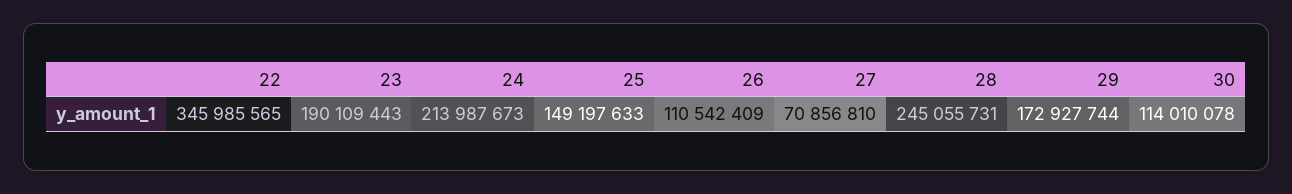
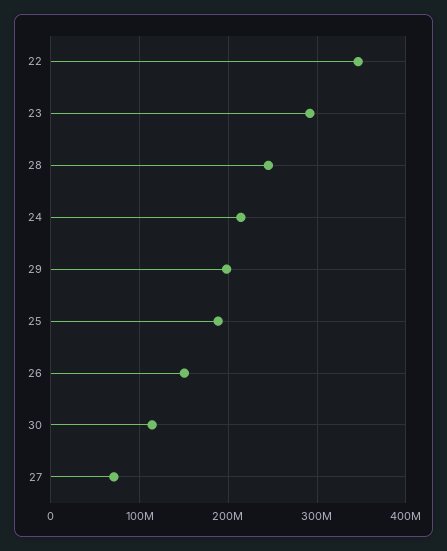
  {
    "22": 345985565,
-   "23": 190109443,
+   "23": 290000000,
    "24": 213987673,
-   "25": 149197633,
+   "25": 190000000,
-   "26": 110542409,
+   "26": 150000000,
    "27": 70856810,
    "28": 245055731,
-   "29": 172927744,
+   "29": 200000000,
    "30": 114010078
  }

